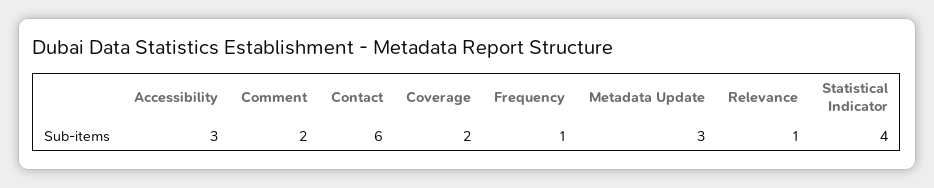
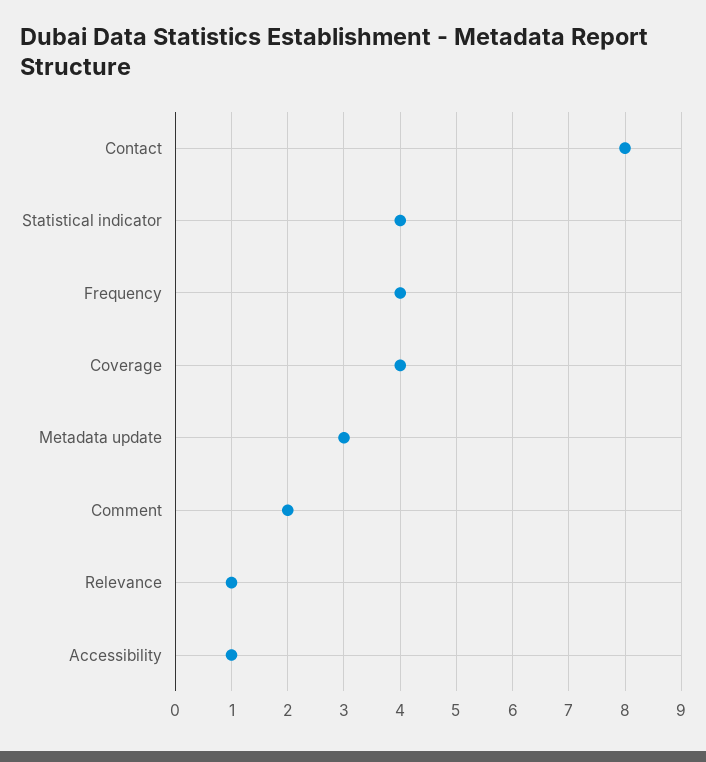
  {
-   "Accessibility": 3,
+   "Accessibility": 1,
    "Comment": 2,
-   "Contact": 6,
+   "Contact": 8,
-   "Coverage": 2,
+   "Coverage": 4,
-   "Frequency": 1,
+   "Frequency": 4,
    "Metadata Update": 3,
    "Relevance": 1,
    "Statistical Indicator": 4
  }

